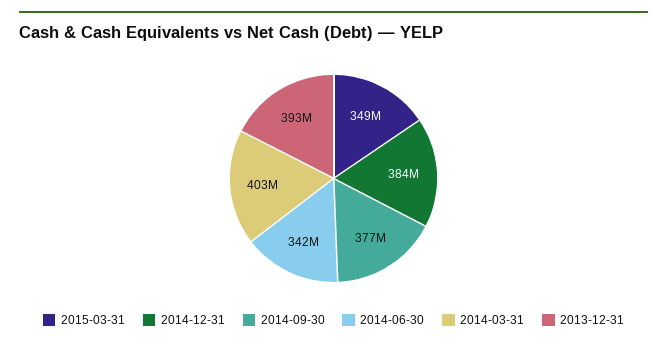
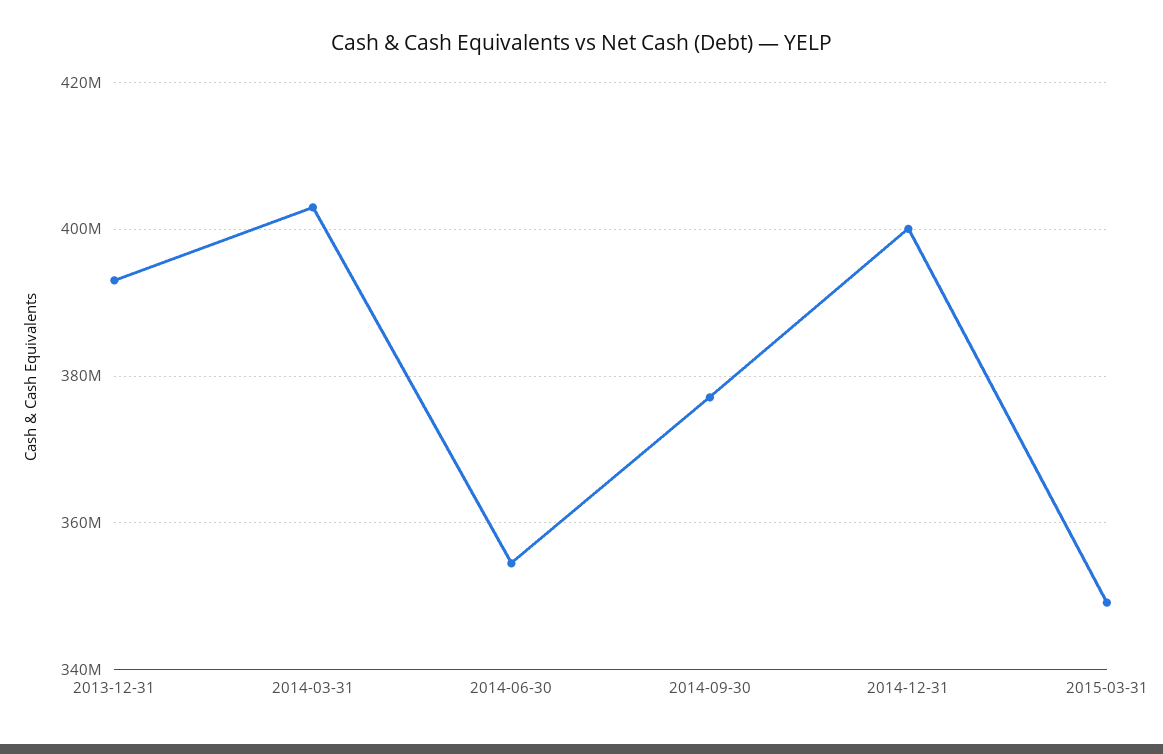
  {
    "2015-03-31": 349000000,
-   "2014-12-31": 384000000,
+   "2014-12-31": 400000000,
    "2014-09-30": 377000000,
-   "2014-06-30": 342000000,
+   "2014-06-30": 354000000,
    "2014-03-31": 403000000,
    "2013-12-31": 393000000
  }

